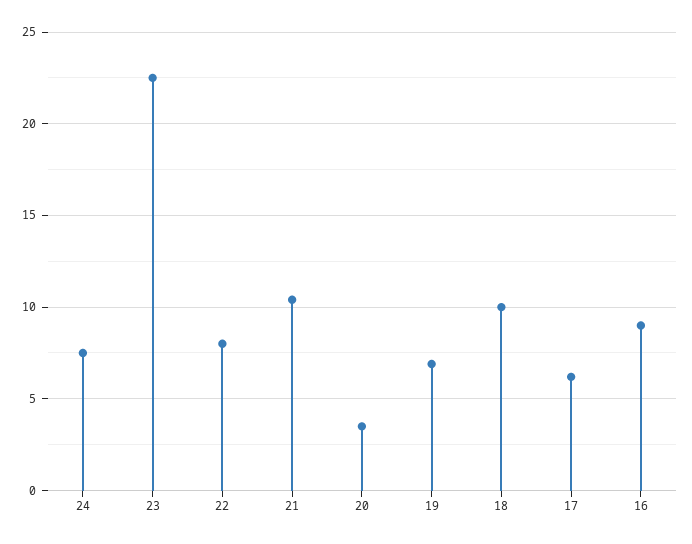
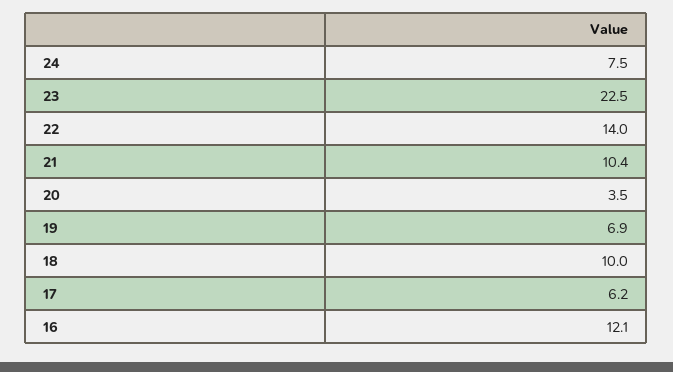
  {
    "24": 7.5,
    "23": 22.5,
-   "22": 8,
+   "22": 14,
    "21": 10.4,
    "20": 3.5,
    "19": 6.9,
    "18": 10,
    "17": 6.2,
-   "16": 9
+   "16": 12.1
  }

